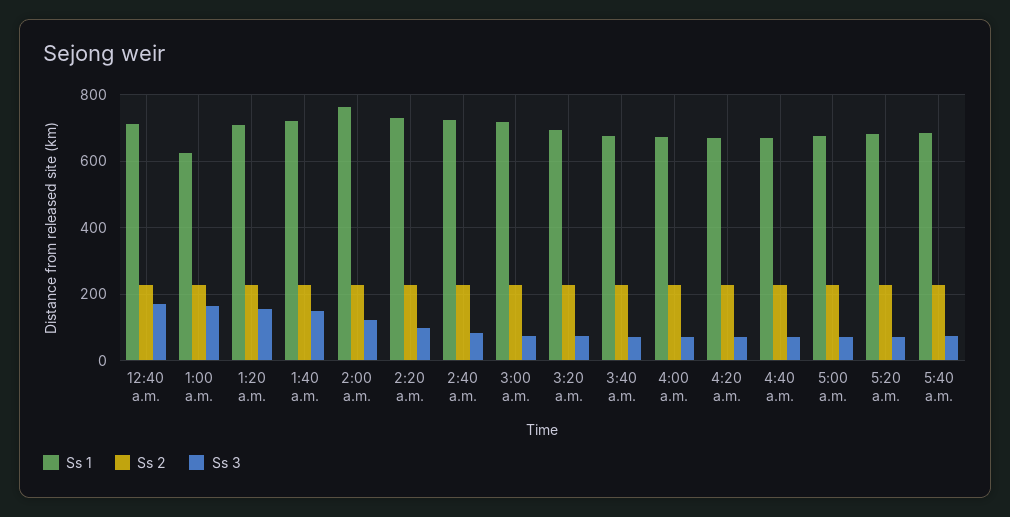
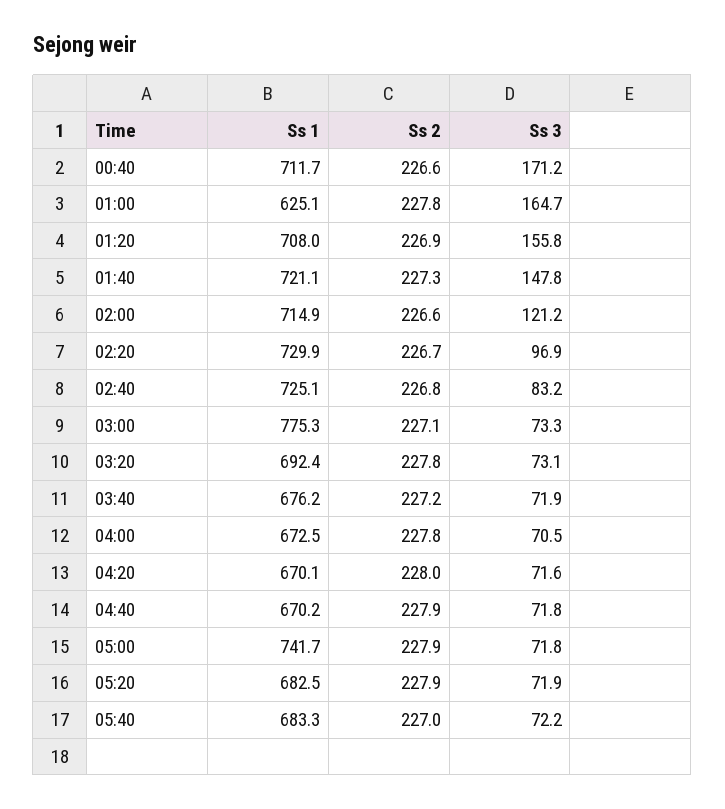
  {
    "Ss 1": {
      "12:40 a.m.": 711.7,
      "1:00 a.m.": 625.1,
      "1:20 a.m.": 708,
      "1:40 a.m.": 721.1,
-     "2:00 a.m.": 760,
+     "2:00 a.m.": 714.9,
      "2:20 a.m.": 729.9,
      "2:40 a.m.": 725.1,
-     "3:00 a.m.": 720,
+     "3:00 a.m.": 775.3,
      "3:20 a.m.": 692.4,
      "3:40 a.m.": 676.2,
      "4:00 a.m.": 672.5,
      "4:20 a.m.": 670.1,
      "4:40 a.m.": 670.2,
-     "5:00 a.m.": 680,
+     "5:00 a.m.": 741.7,
      "5:20 a.m.": 682.5,
      "5:40 a.m.": 683.3
    },
    "Ss 2": {
      "12:40 a.m.": 226.6,
      "1:00 a.m.": 227.8,
      "1:20 a.m.": 226.9,
      "1:40 a.m.": 227.3,
      "2:00 a.m.": 226.6,
      "2:20 a.m.": 226.7,
      "2:40 a.m.": 226.8,
      "3:00 a.m.": 227.1,
      "3:20 a.m.": 227.8,
      "3:40 a.m.": 227.2,
      "4:00 a.m.": 227.8,
      "4:20 a.m.": 228,
      "4:40 a.m.": 227.9,
      "5:00 a.m.": 227.9,
      "5:20 a.m.": 227.9,
      "5:40 a.m.": 227
    },
    "Ss 3": {
      "12:40 a.m.": 171.2,
      "1:00 a.m.": 164.7,
      "1:20 a.m.": 155.8,
      "1:40 a.m.": 147.8,
      "2:00 a.m.": 121.2,
      "2:20 a.m.": 96.9,
      "2:40 a.m.": 83.2,
      "3:00 a.m.": 73.3,
      "3:20 a.m.": 73.1,
      "3:40 a.m.": 71.9,
      "4:00 a.m.": 70.5,
      "4:20 a.m.": 71.6,
      "4:40 a.m.": 71.8,
      "5:00 a.m.": 71.8,
      "5:20 a.m.": 71.9,
      "5:40 a.m.": 72.2
    }
  }

